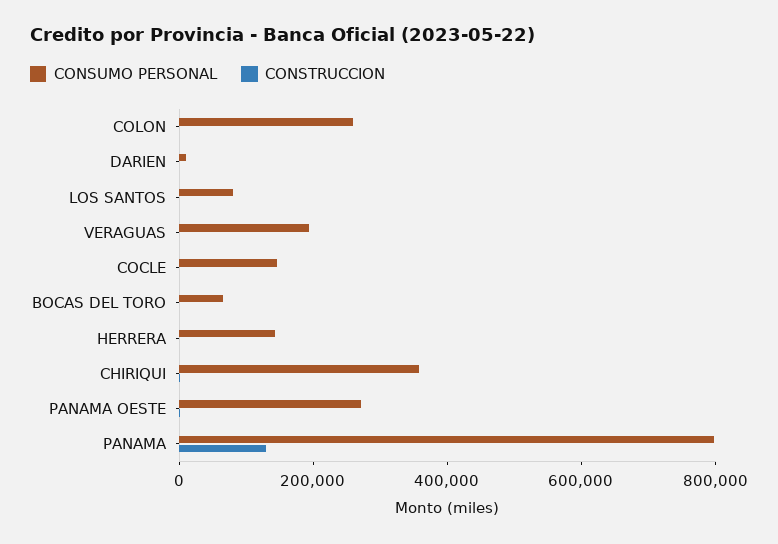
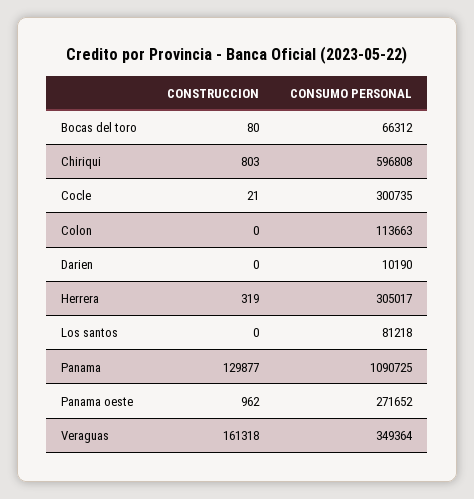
  {
    "CONSUMO PERSONAL": {
-     "COLON": 250000,
+     "COLON": 113663,
      "DARIEN": 10190,
      "LOS SANTOS": 81218,
-     "VERAGUAS": 200000,
+     "VERAGUAS": 349364,
-     "COCLE": 150000,
+     "COCLE": 300735,
      "BOCAS DEL TORO": 66312,
-     "HERRERA": 150000,
+     "HERRERA": 305017,
-     "CHIRIQUI": 350000,
+     "CHIRIQUI": 596808,
      "PANAMA OESTE": 271652,
-     "PANAMA": 800000
+     "PANAMA": 1090725
    },
    "CONSTRUCCION": {
      "COLON": 0,
      "DARIEN": 0,
      "LOS SANTOS": 0,
-     "VERAGUAS": 0,
+     "VERAGUAS": 161318,
      "COCLE": 21,
      "BOCAS DEL TORO": 80,
      "HERRERA": 319,
      "CHIRIQUI": 803,
      "PANAMA OESTE": 962,
      "PANAMA": 129877
    }
  }

